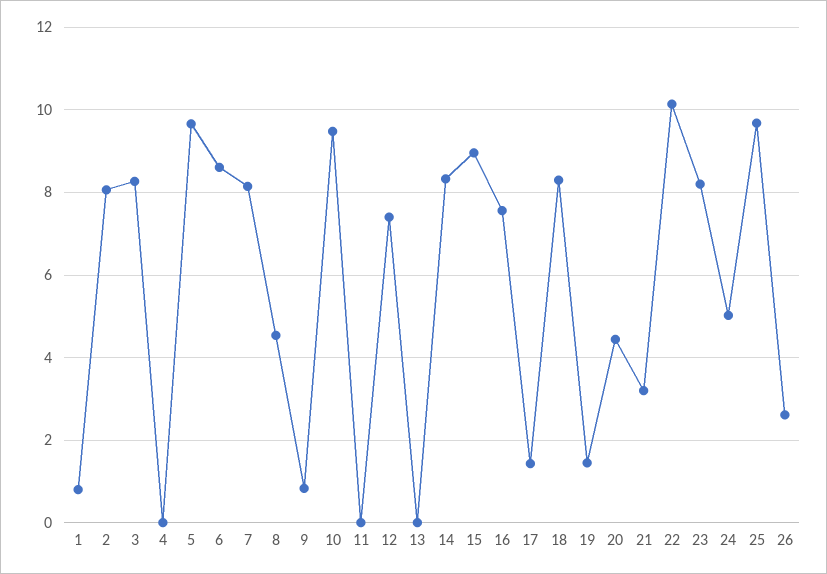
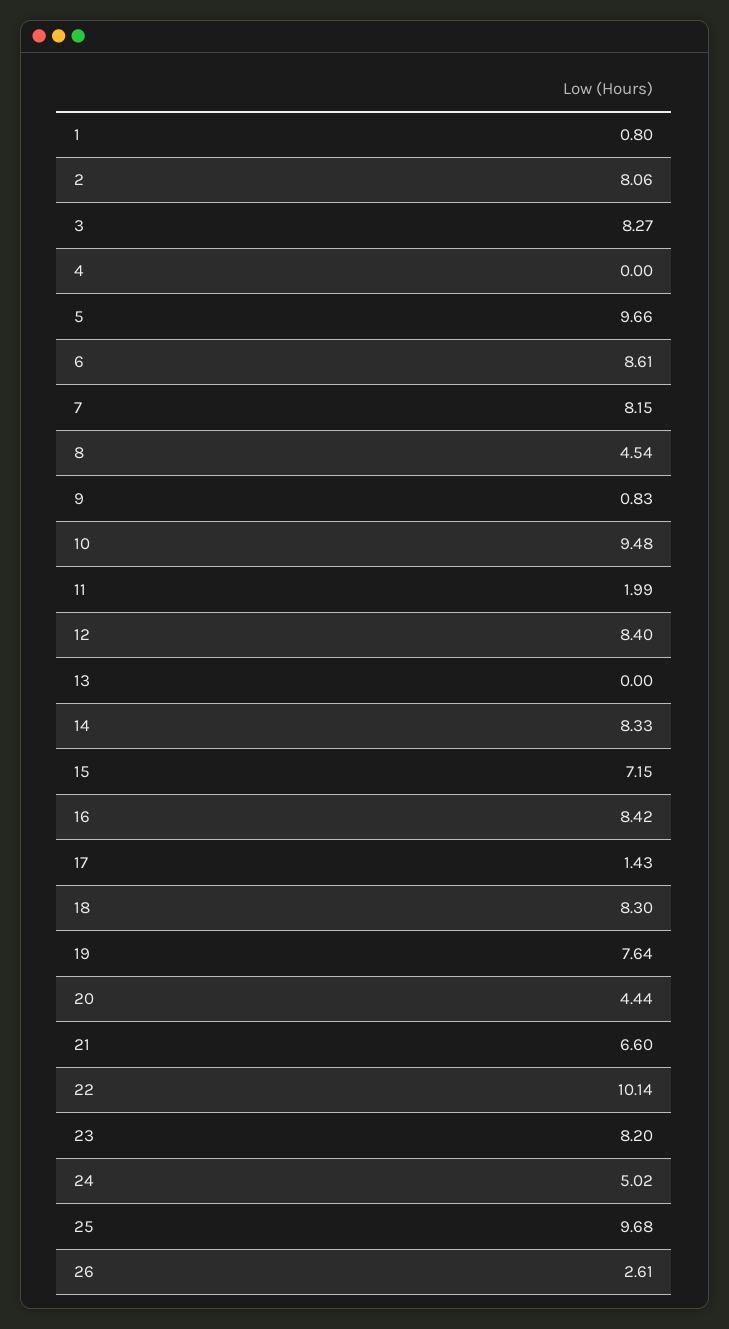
  {
    "1": 0.8,
    "2": 8.06,
    "3": 8.27,
    "4": 0,
    "5": 9.66,
    "6": 8.61,
    "7": 8.15,
    "8": 4.54,
    "9": 0.83,
    "10": 9.48,
-   "11": 0,
+   "11": 1.99,
-   "12": 7.4,
+   "12": 8.4,
    "13": 0,
    "14": 8.33,
-   "15": 9,
+   "15": 7.15,
-   "16": 7.6,
+   "16": 8.42,
    "17": 1.43,
    "18": 8.3,
-   "19": 1.4,
+   "19": 7.64,
    "20": 4.44,
-   "21": 3.2,
+   "21": 6.6,
    "22": 10.14,
    "23": 8.2,
    "24": 5.02,
    "25": 9.68,
    "26": 2.61
  }

